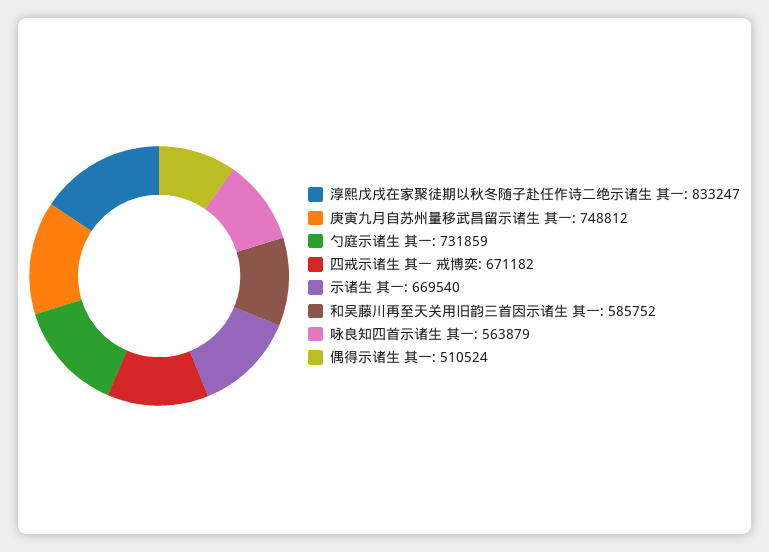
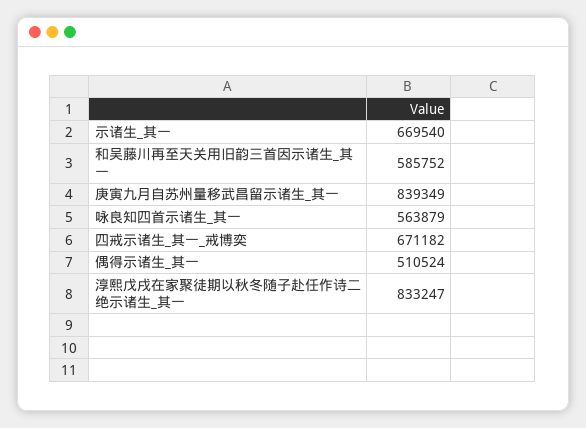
  {
    "淳熙戊戌在家聚徒期以秋冬随子赴任作诗二绝示诸生 其一": 833247,
-   "庚寅九月自苏州量移武昌留示诸生 其一": 748812,
+   "庚寅九月自苏州量移武昌留示诸生 其一": 839349,
-   "勺庭示诸生 其一": 731859,
    "四戒示诸生 其一 戒博奕": 671182,
    "示诸生 其一": 669540,
    "和吴藤川再至天关用旧韵三首因示诸生 其一": 585752,
    "咏良知四首示诸生 其一": 563879,
    "偶得示诸生 其一": 510524
  }

